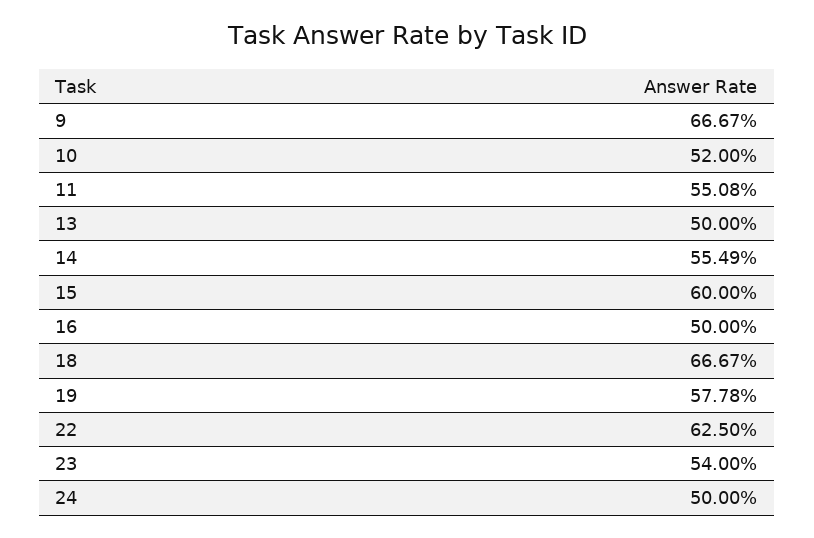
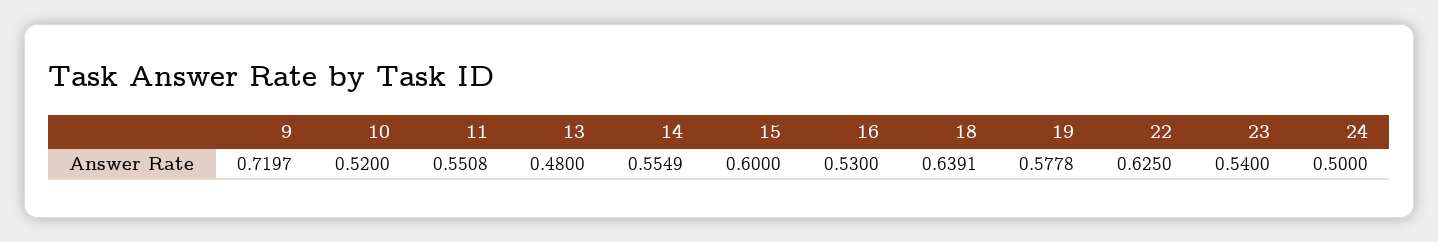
  {
-   "9": 0.6667,
+   "9": 0.7197,
    "10": 0.52,
    "11": 0.5508,
-   "13": 0.5,
+   "13": 0.48,
    "14": 0.5549,
    "15": 0.6,
-   "16": 0.5,
+   "16": 0.53,
-   "18": 0.6667,
+   "18": 0.6391,
    "19": 0.5778,
    "22": 0.625,
    "23": 0.54,
    "24": 0.5
  }

